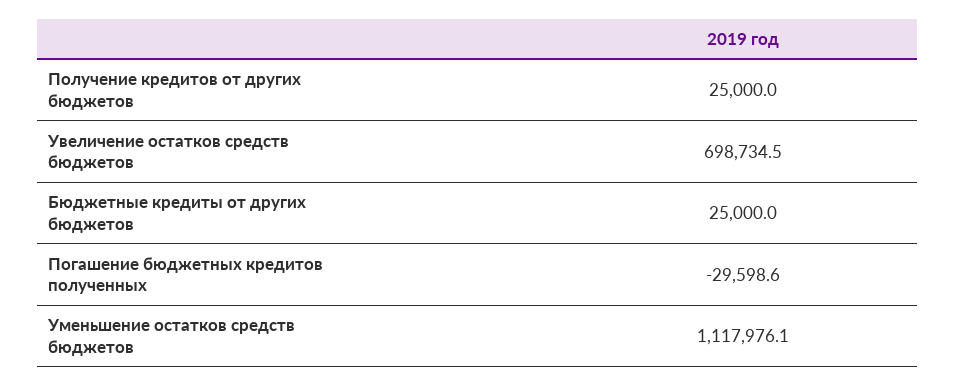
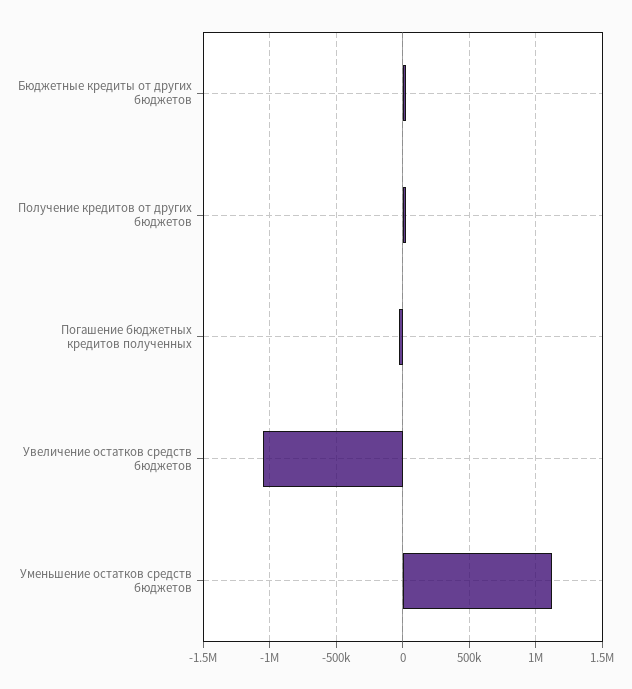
  {
    "Получение кредитов от других бюджетов": 25000,
-   "Увеличение остатков средств бюджетов": 698734.5,
+   "Увеличение остатков средств бюджетов": -1050000,
    "Бюджетные кредиты от других бюджетов": 25000,
    "Погашение бюджетных кредитов полученных": -29598.6,
    "Уменьшение остатков средств бюджетов": 1117976.1
  }

